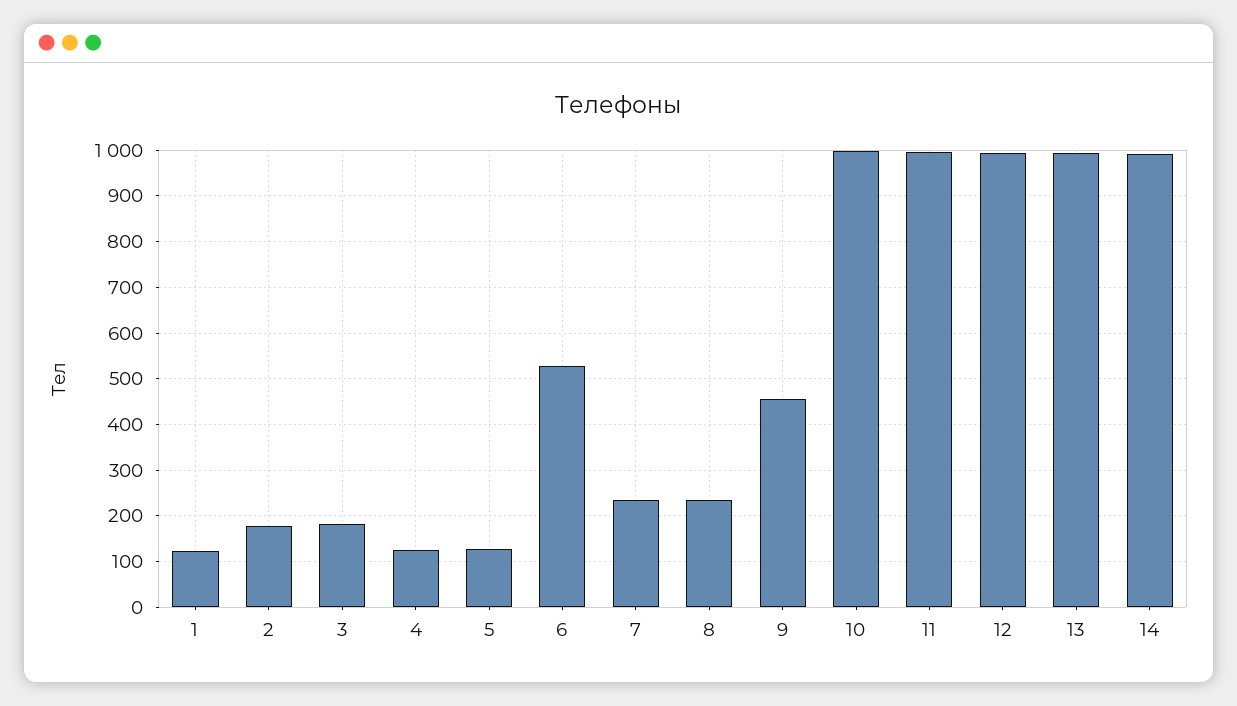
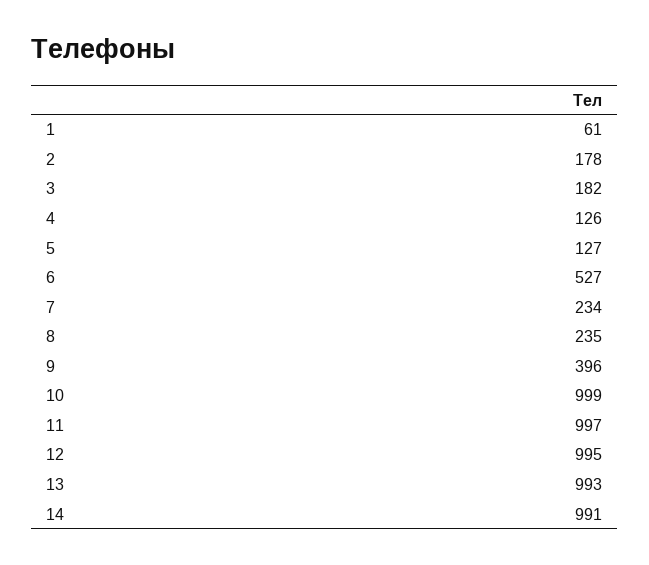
  {
-   "1": 120,
+   "1": 61,
    "2": 178,
    "3": 182,
    "4": 126,
    "5": 127,
    "6": 527,
    "7": 234,
    "8": 235,
-   "9": 460,
+   "9": 396,
    "10": 999,
    "11": 997,
    "12": 995,
    "13": 993,
    "14": 991
  }

